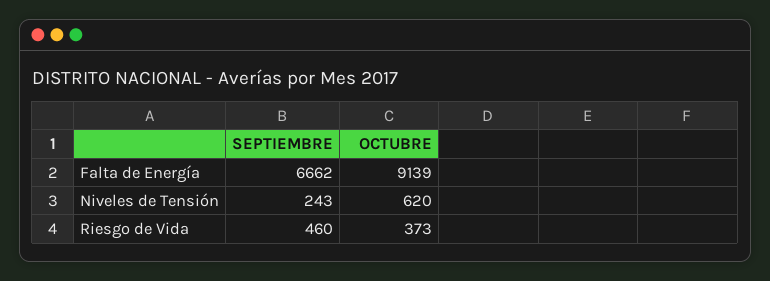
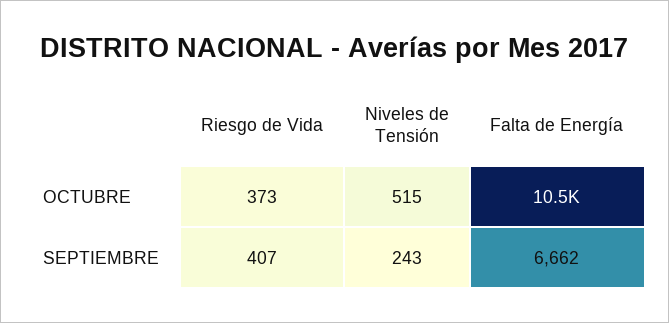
  {
    "SEPTIEMBRE": {
      "Falta de Energía": 6662,
      "Niveles de Tensión": 243,
-     "Riesgo de Vida": 460
+     "Riesgo de Vida": 407
    },
    "OCTUBRE": {
-     "Falta de Energía": 9139,
+     "Falta de Energía": 10500,
-     "Niveles de Tensión": 620,
+     "Niveles de Tensión": 515,
      "Riesgo de Vida": 373
    }
  }

